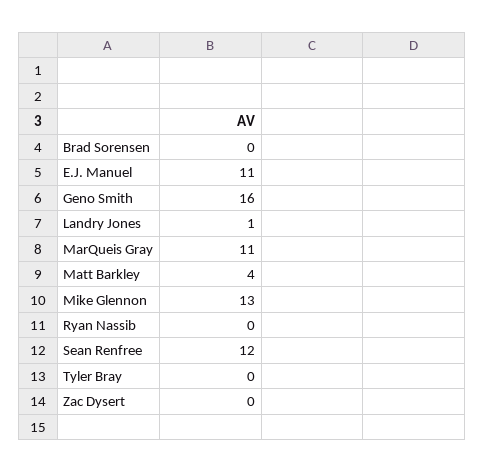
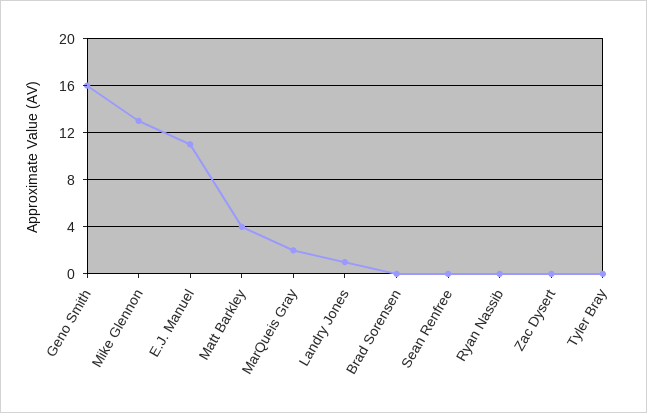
  {
    "Brad Sorensen": 0,
    "E.J. Manuel": 11,
    "Geno Smith": 16,
    "Landry Jones": 1,
-   "MarQueis Gray": 11,
+   "MarQueis Gray": 2,
    "Matt Barkley": 4,
    "Mike Glennon": 13,
    "Ryan Nassib": 0,
-   "Sean Renfree": 12,
+   "Sean Renfree": 0,
    "Tyler Bray": 0,
    "Zac Dysert": 0
  }

